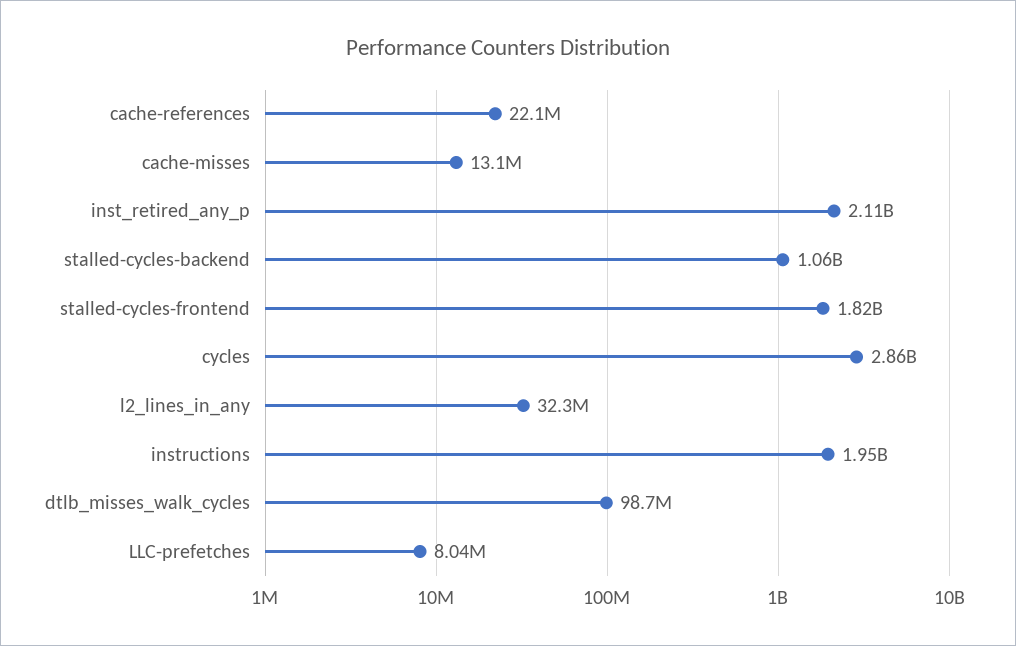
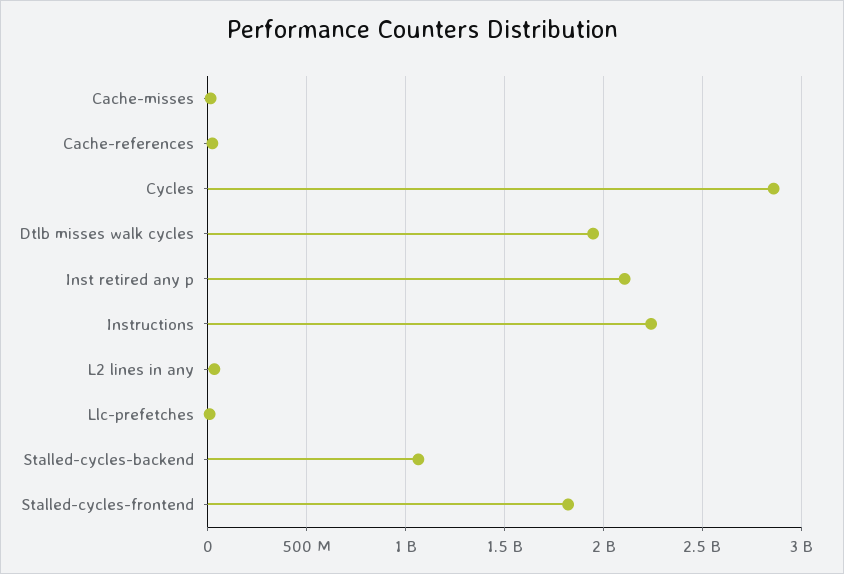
  {
    "cache-references": 22100000,
    "cache-misses": 13100000,
    "inst_retired_any_p": 2110000000,
    "stalled-cycles-backend": 1060000000,
    "stalled-cycles-frontend": 1820000000,
    "cycles": 2860000000,
    "l2_lines_in_any": 32300000,
-   "instructions": 1950000000,
+   "instructions": 2250000000,
-   "dtlb_misses_walk_cycles": 98700000,
+   "dtlb_misses_walk_cycles": 1950000000,
    "LLC-prefetches": 8040000
  }

